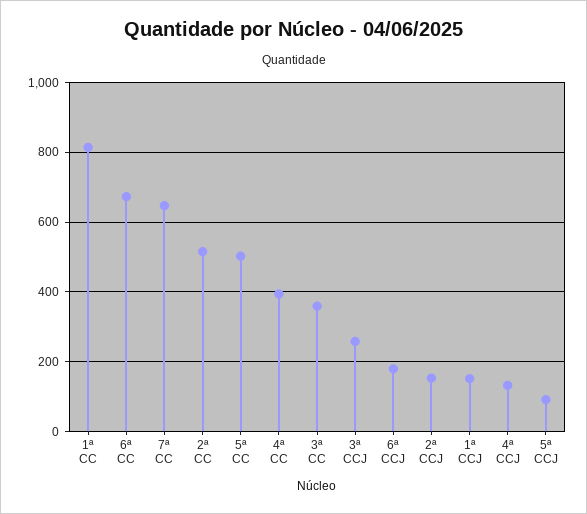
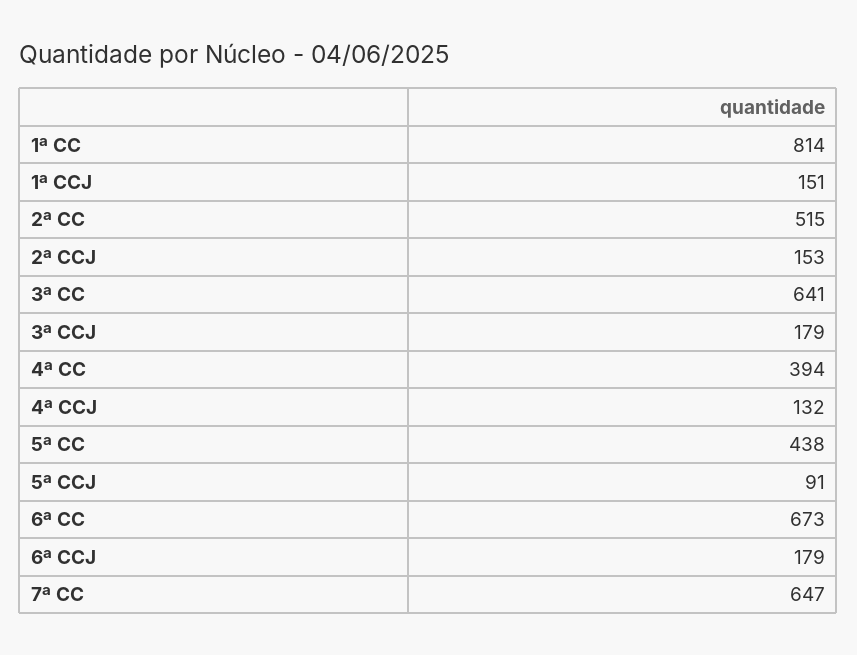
  {
    "1ª CC": 814,
    "6ª CC": 673,
    "7ª CC": 647,
    "2ª CC": 515,
-   "5ª CC": 500,
+   "5ª CC": 438,
    "4ª CC": 394,
-   "3ª CC": 360,
+   "3ª CC": 641,
-   "3ª CCJ": 260,
+   "3ª CCJ": 179,
    "6ª CCJ": 179,
    "2ª CCJ": 153,
    "1ª CCJ": 151,
    "4ª CCJ": 132,
    "5ª CCJ": 91
  }

